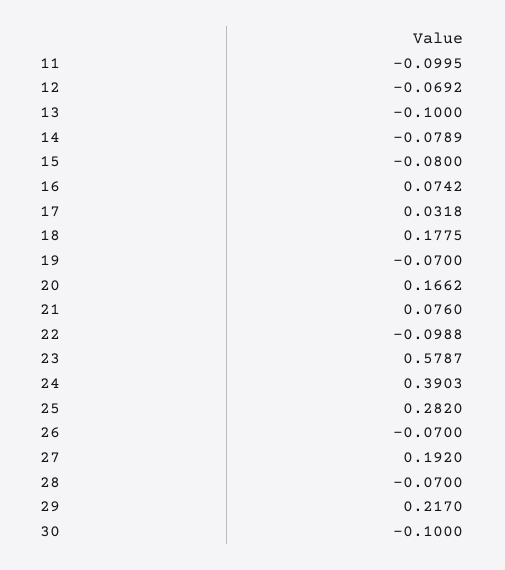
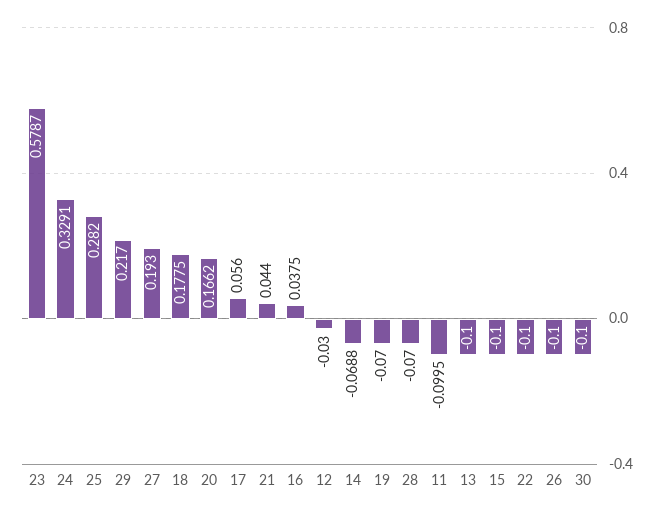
  {
    "11": -0.0995,
-   "12": -0.0692,
+   "12": -0.03,
    "13": -0.1,
-   "14": -0.0789,
+   "14": -0.0688,
-   "15": -0.08,
+   "15": -0.1,
-   "16": 0.0742,
+   "16": 0.0375,
-   "17": 0.0318,
+   "17": 0.056,
    "18": 0.1775,
    "19": -0.07,
    "20": 0.1662,
-   "21": 0.076,
+   "21": 0.044,
-   "22": -0.0988,
+   "22": -0.1,
    "23": 0.5787,
-   "24": 0.3903,
+   "24": 0.3291,
    "25": 0.282,
-   "26": -0.07,
+   "26": -0.1,
-   "27": 0.192,
+   "27": 0.193,
    "28": -0.07,
    "29": 0.217,
    "30": -0.1
  }

